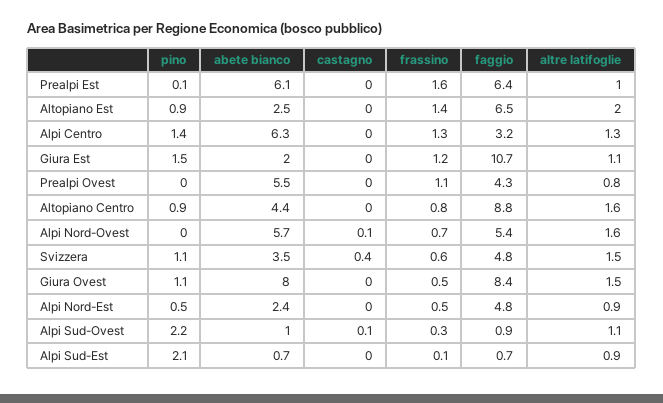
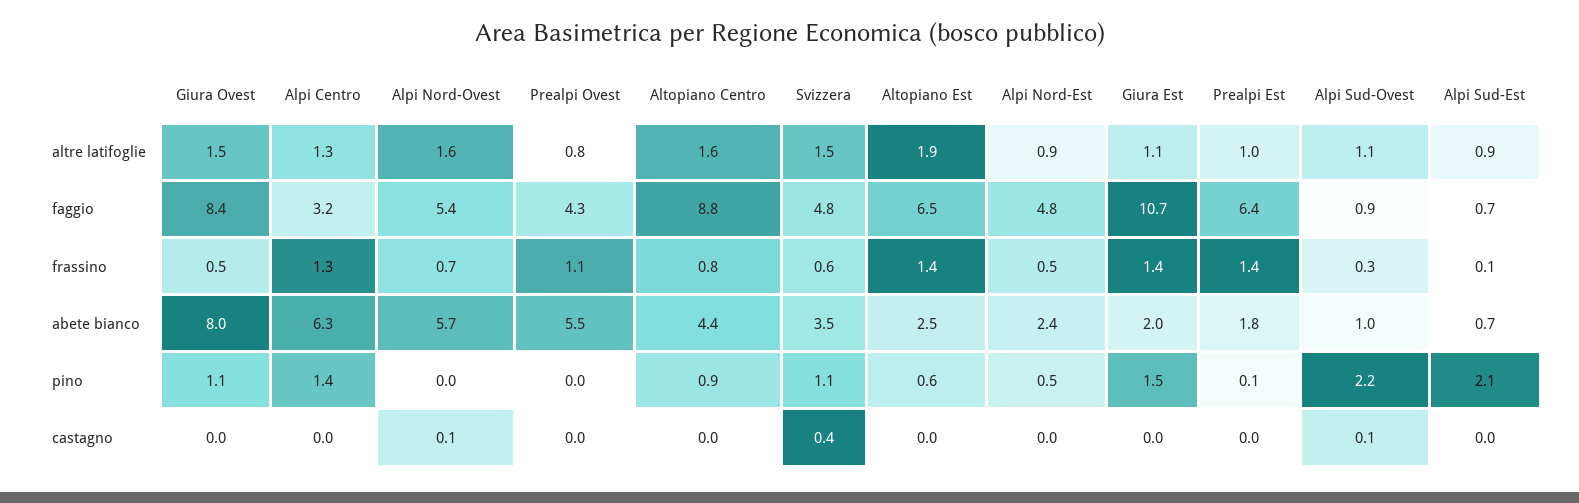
  {
    "pino": {
      "Prealpi Est": 0.1,
-     "Altopiano Est": 0.9,
+     "Altopiano Est": 0.6,
      "Alpi Centro": 1.4,
      "Giura Est": 1.5,
      "Prealpi Ovest": 0,
      "Altopiano Centro": 0.9,
      "Alpi Nord-Ovest": 0,
      "Svizzera": 1.1,
      "Giura Ovest": 1.1,
      "Alpi Nord-Est": 0.5,
      "Alpi Sud-Ovest": 2.2,
      "Alpi Sud-Est": 2.1
    },
    "abete bianco": {
-     "Prealpi Est": 6.1,
+     "Prealpi Est": 1.8,
      "Altopiano Est": 2.5,
      "Alpi Centro": 6.3,
      "Giura Est": 2,
      "Prealpi Ovest": 5.5,
      "Altopiano Centro": 4.4,
      "Alpi Nord-Ovest": 5.7,
      "Svizzera": 3.5,
      "Giura Ovest": 8,
      "Alpi Nord-Est": 2.4,
      "Alpi Sud-Ovest": 1,
      "Alpi Sud-Est": 0.7
    },
    "castagno": {
      "Prealpi Est": 0,
      "Altopiano Est": 0,
      "Alpi Centro": 0,
      "Giura Est": 0,
      "Prealpi Ovest": 0,
      "Altopiano Centro": 0,
      "Alpi Nord-Ovest": 0.1,
      "Svizzera": 0.4,
      "Giura Ovest": 0,
      "Alpi Nord-Est": 0,
      "Alpi Sud-Ovest": 0.1,
      "Alpi Sud-Est": 0
    },
    "frassino": {
-     "Prealpi Est": 1.6,
+     "Prealpi Est": 1.4,
      "Altopiano Est": 1.4,
      "Alpi Centro": 1.3,
-     "Giura Est": 1.2,
+     "Giura Est": 1.4,
      "Prealpi Ovest": 1.1,
      "Altopiano Centro": 0.8,
      "Alpi Nord-Ovest": 0.7,
      "Svizzera": 0.6,
      "Giura Ovest": 0.5,
      "Alpi Nord-Est": 0.5,
      "Alpi Sud-Ovest": 0.3,
      "Alpi Sud-Est": 0.1
    },
    "faggio": {
      "Prealpi Est": 6.4,
      "Altopiano Est": 6.5,
      "Alpi Centro": 3.2,
      "Giura Est": 10.7,
      "Prealpi Ovest": 4.3,
      "Altopiano Centro": 8.8,
      "Alpi Nord-Ovest": 5.4,
      "Svizzera": 4.8,
      "Giura Ovest": 8.4,
      "Alpi Nord-Est": 4.8,
      "Alpi Sud-Ovest": 0.9,
      "Alpi Sud-Est": 0.7
    },
    "altre latifoglie": {
      "Prealpi Est": 1,
-     "Altopiano Est": 2,
+     "Altopiano Est": 1.9,
      "Alpi Centro": 1.3,
      "Giura Est": 1.1,
      "Prealpi Ovest": 0.8,
      "Altopiano Centro": 1.6,
      "Alpi Nord-Ovest": 1.6,
      "Svizzera": 1.5,
      "Giura Ovest": 1.5,
      "Alpi Nord-Est": 0.9,
      "Alpi Sud-Ovest": 1.1,
      "Alpi Sud-Est": 0.9
    }
  }

